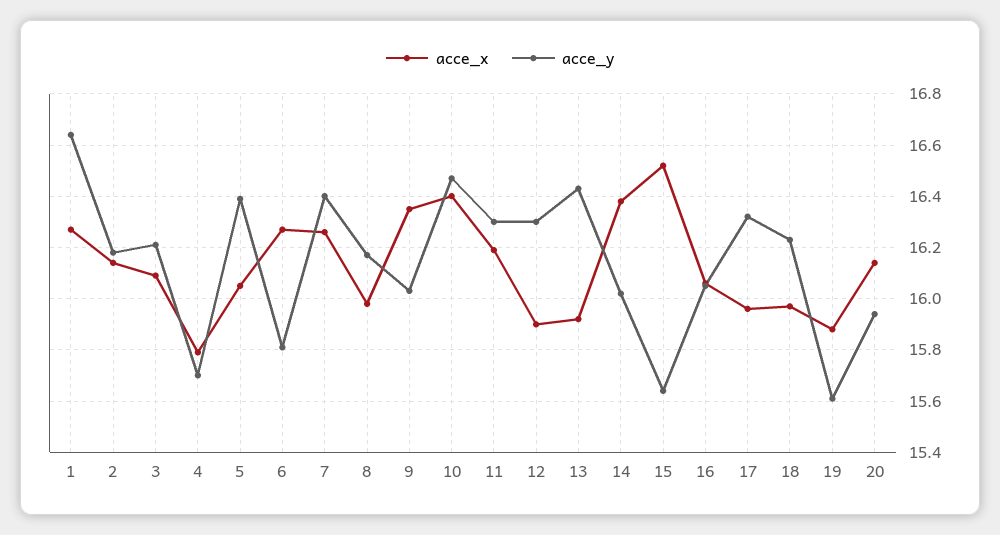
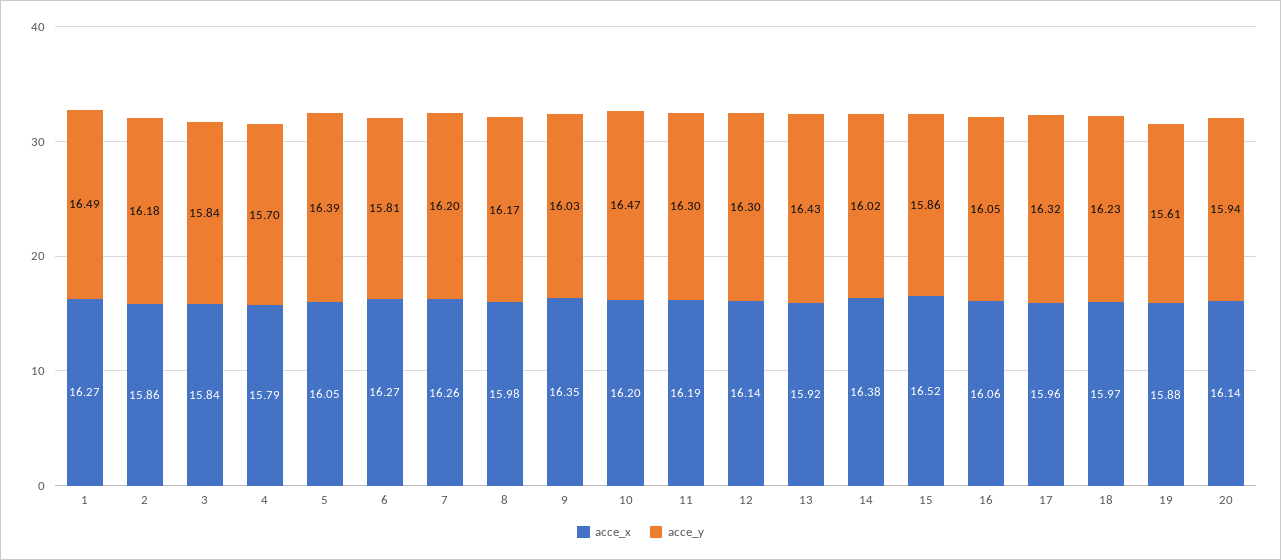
  {
    "acce_x": {
      "1": 16.27,
-     "2": 16.15,
+     "2": 15.86,
-     "3": 16.1,
+     "3": 15.84,
      "4": 15.79,
      "5": 16.05,
      "6": 16.27,
      "7": 16.26,
      "8": 15.98,
      "9": 16.35,
-     "10": 16.4,
+     "10": 16.2,
      "11": 16.19,
-     "12": 15.9,
+     "12": 16.14,
      "13": 15.92,
      "14": 16.38,
      "15": 16.52,
      "16": 16.06,
      "17": 15.96,
      "18": 15.97,
      "19": 15.88,
      "20": 16.14
    },
    "acce_y": {
-     "1": 16.65,
+     "1": 16.49,
      "2": 16.18,
-     "3": 16.2,
+     "3": 15.84,
      "4": 15.7,
      "5": 16.39,
      "6": 15.81,
-     "7": 16.4,
+     "7": 16.2,
      "8": 16.17,
      "9": 16.03,
      "10": 16.47,
      "11": 16.3,
      "12": 16.3,
      "13": 16.43,
      "14": 16.02,
-     "15": 15.65,
+     "15": 15.86,
      "16": 16.05,
      "17": 16.32,
      "18": 16.23,
      "19": 15.61,
      "20": 15.94
    }
  }

